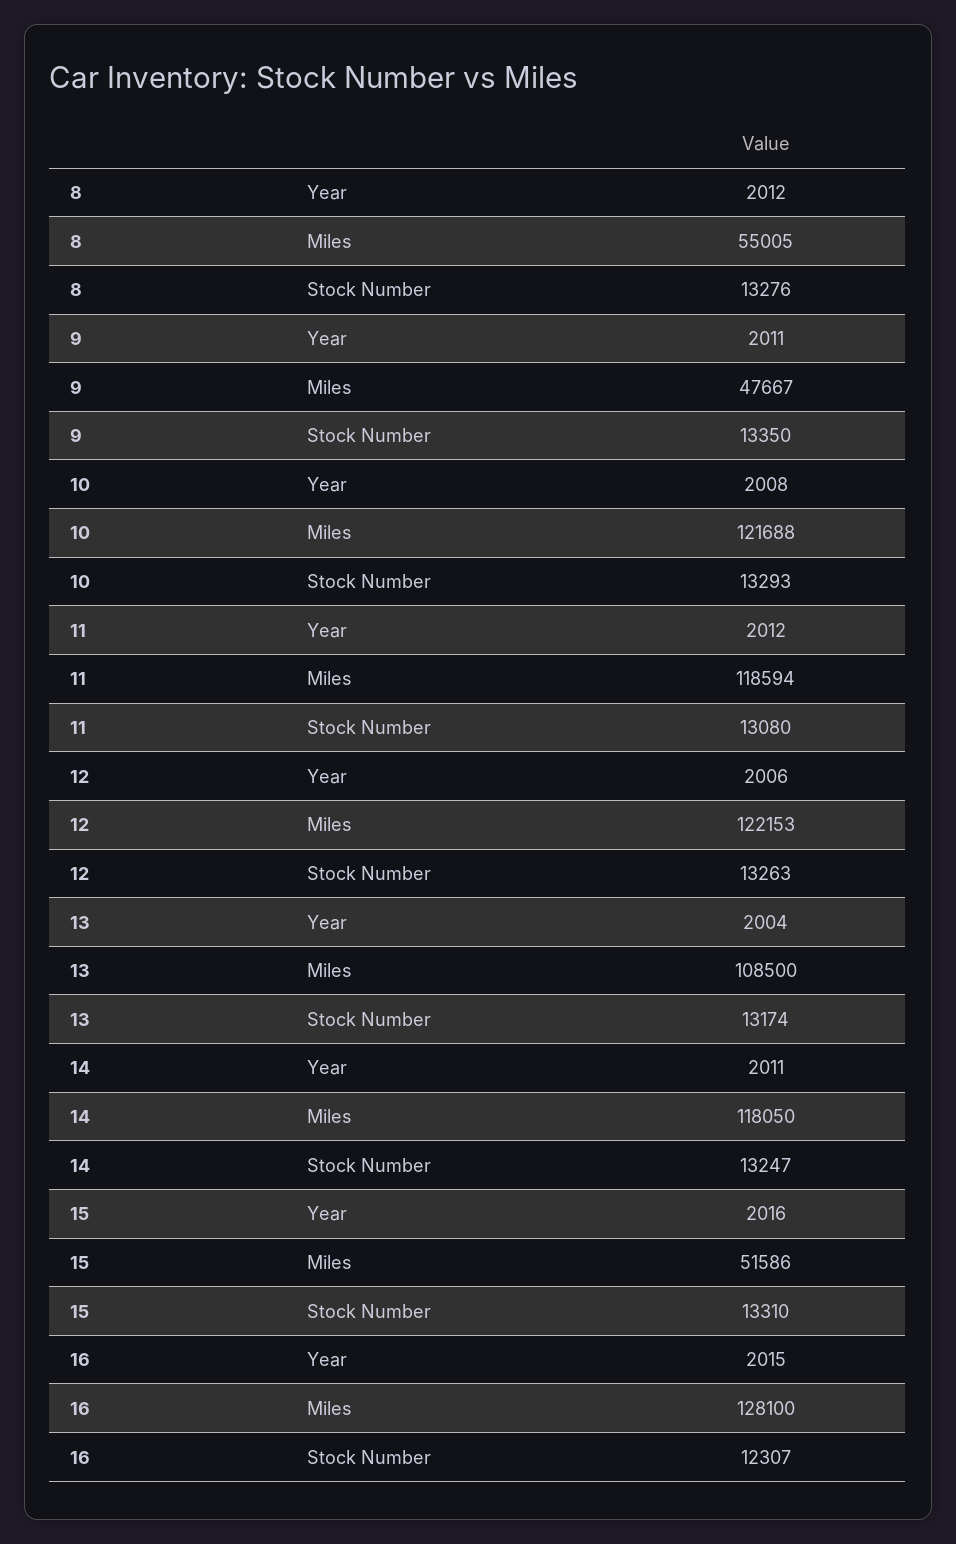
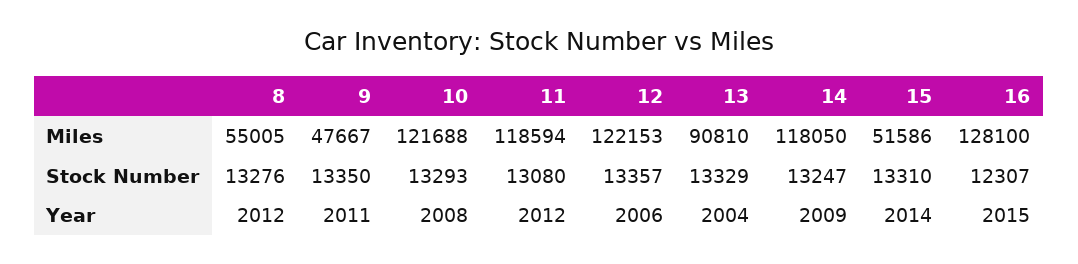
  {
    "8": {
      "Year": 2012,
      "Miles": 55005,
      "Stock Number": 13276
    },
    "9": {
      "Year": 2011,
      "Miles": 47667,
      "Stock Number": 13350
    },
    "10": {
      "Year": 2008,
      "Miles": 121688,
      "Stock Number": 13293
    },
    "11": {
      "Year": 2012,
      "Miles": 118594,
      "Stock Number": 13080
    },
    "12": {
      "Year": 2006,
      "Miles": 122153,
-     "Stock Number": 13263
+     "Stock Number": 13357
    },
    "13": {
      "Year": 2004,
-     "Miles": 108500,
+     "Miles": 90810,
-     "Stock Number": 13174
+     "Stock Number": 13329
    },
    "14": {
-     "Year": 2011,
+     "Year": 2009,
      "Miles": 118050,
      "Stock Number": 13247
    },
    "15": {
-     "Year": 2016,
+     "Year": 2014,
      "Miles": 51586,
      "Stock Number": 13310
    },
    "16": {
      "Year": 2015,
      "Miles": 128100,
      "Stock Number": 12307
    }
  }

